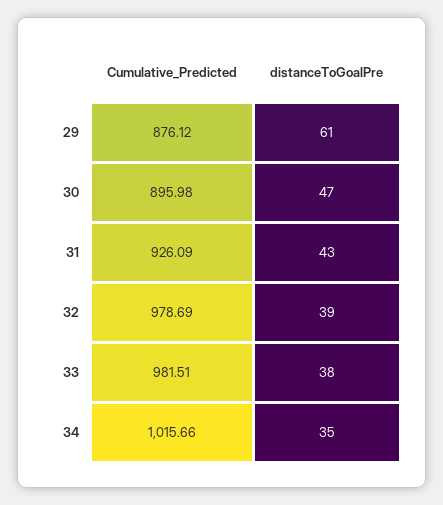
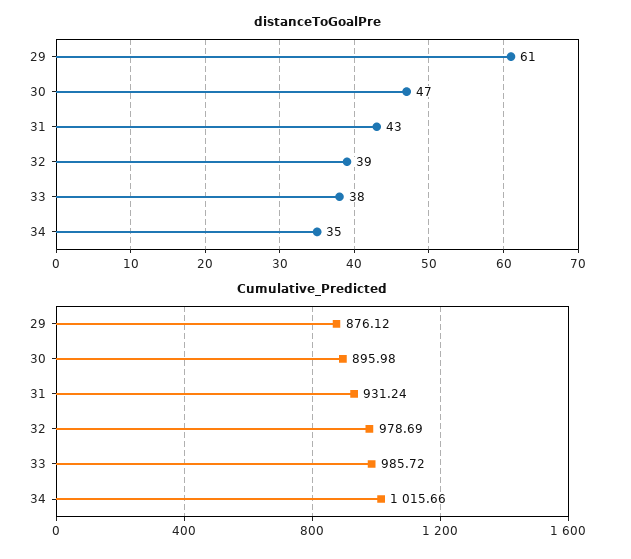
  {
    "Cumulative_Predicted": {
      "29": 876.12,
      "30": 895.98,
-     "31": 926.09,
+     "31": 931.24,
      "32": 978.69,
-     "33": 981.51,
+     "33": 985.72,
      "34": 1015.66
    },
    "distanceToGoalPre": {
      "29": 61,
      "30": 47,
      "31": 43,
      "32": 39,
      "33": 38,
      "34": 35
    }
  }

